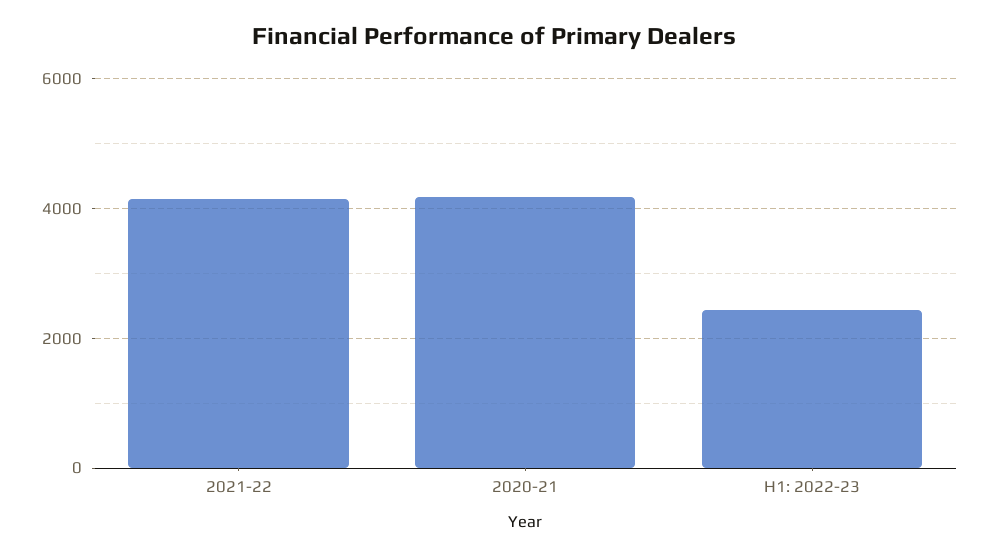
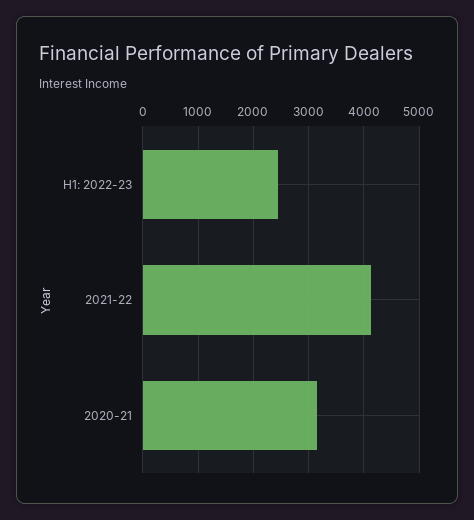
  {
    "2021-22": 4200,
-   "2020-21": 4200,
+   "2020-21": 3200,
    "H1: 2022-23": 2400
  }

